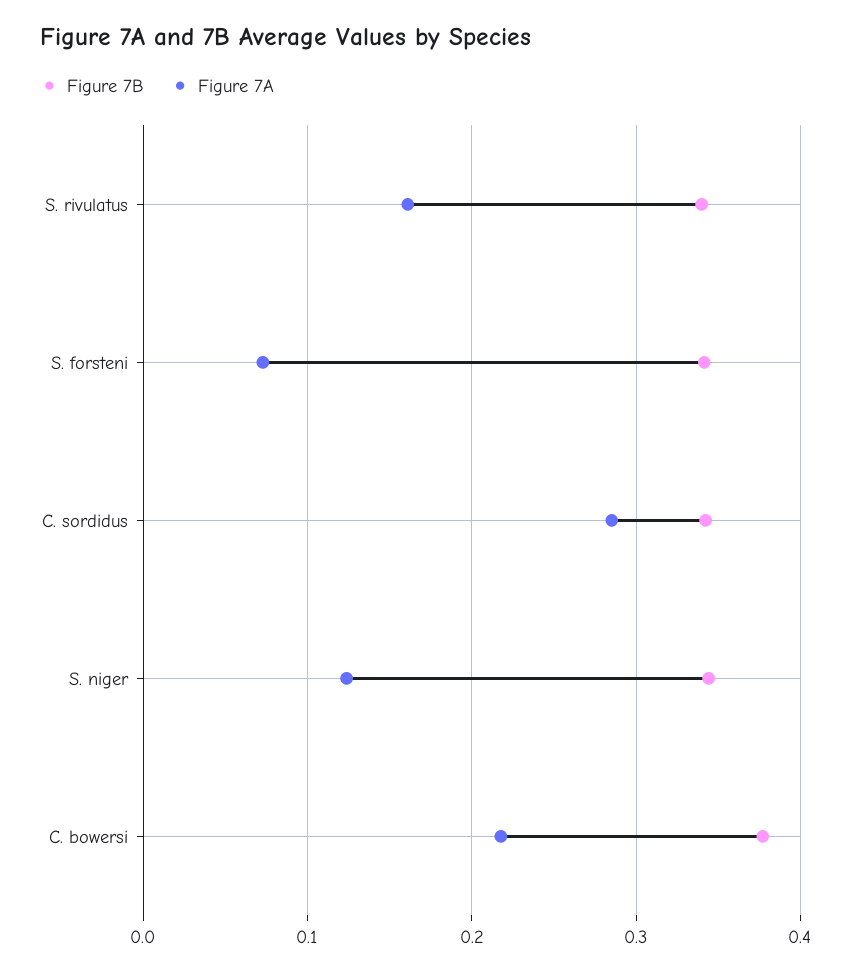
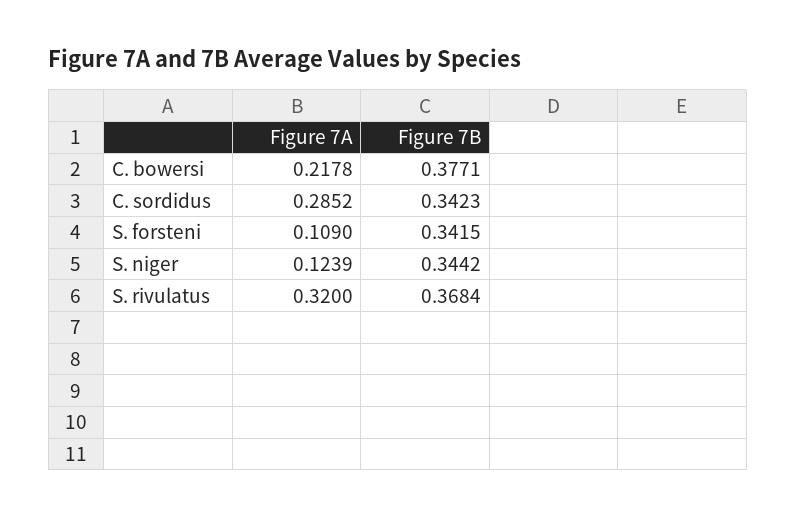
  {
    "Figure 7B": {
-     "S. rivulatus": 0.34,
+     "S. rivulatus": 0.3684,
      "S. forsteni": 0.3415,
      "C. sordidus": 0.3423,
      "S. niger": 0.3442,
      "C. bowersi": 0.3771
    },
    "Figure 7A": {
-     "S. rivulatus": 0.16,
+     "S. rivulatus": 0.32,
-     "S. forsteni": 0.07,
+     "S. forsteni": 0.109,
      "C. sordidus": 0.2852,
      "S. niger": 0.1239,
      "C. bowersi": 0.2178
    }
  }

